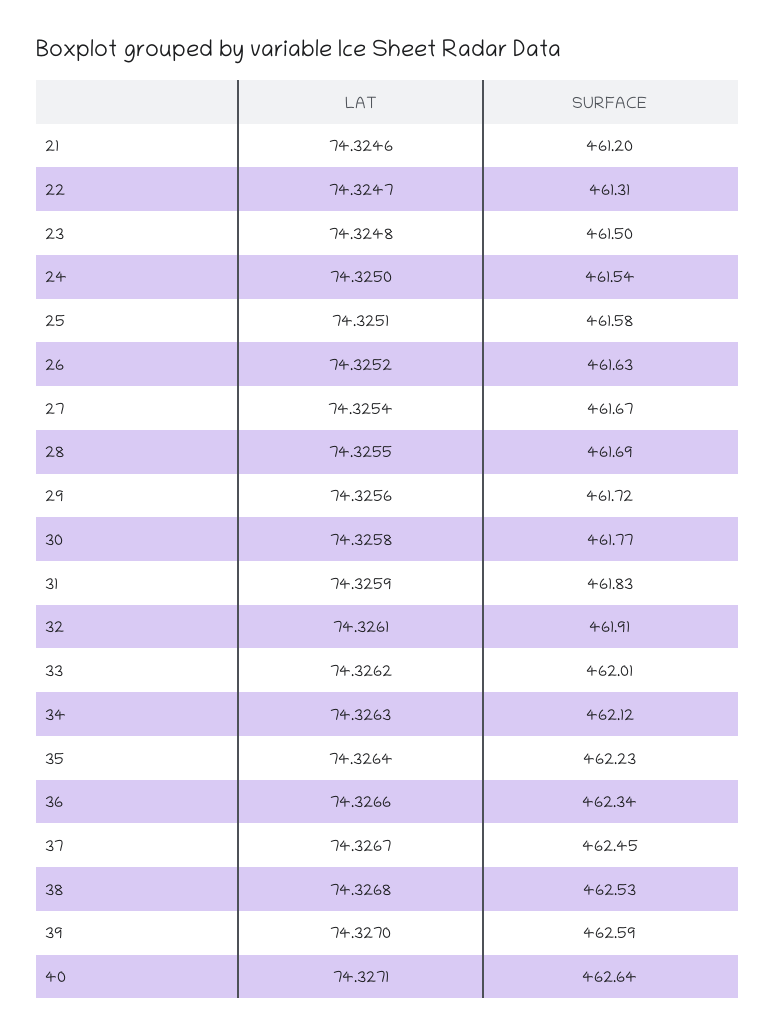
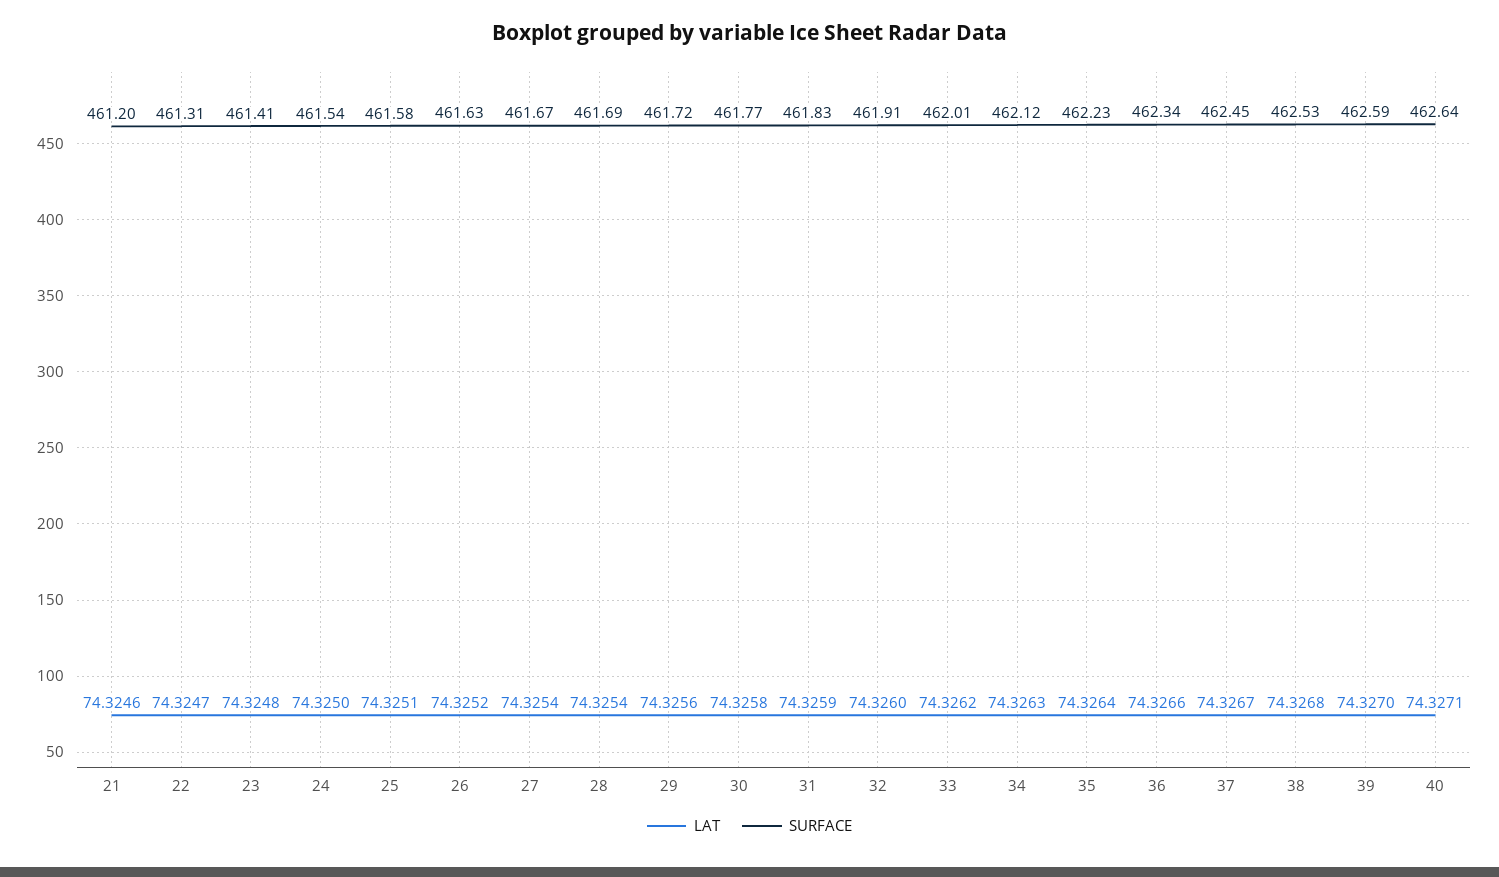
  {
    "LAT": {
      "21": 74.3246,
      "22": 74.3247,
      "23": 74.3248,
      "24": 74.325,
      "25": 74.3251,
      "26": 74.3252,
      "27": 74.3254,
-     "28": 74.3255,
+     "28": 74.3254,
      "29": 74.3256,
      "30": 74.3258,
      "31": 74.3259,
-     "32": 74.3261,
+     "32": 74.326,
      "33": 74.3262,
      "34": 74.3263,
      "35": 74.3264,
      "36": 74.3266,
      "37": 74.3267,
      "38": 74.3268,
      "39": 74.327,
      "40": 74.3271
    },
    "SURFACE": {
      "21": 461.2,
      "22": 461.31,
-     "23": 461.5,
+     "23": 461.41,
      "24": 461.54,
      "25": 461.58,
      "26": 461.63,
      "27": 461.67,
      "28": 461.69,
      "29": 461.72,
      "30": 461.77,
      "31": 461.83,
      "32": 461.91,
      "33": 462.01,
      "34": 462.12,
      "35": 462.23,
      "36": 462.34,
      "37": 462.45,
      "38": 462.53,
      "39": 462.59,
      "40": 462.64
    }
  }

